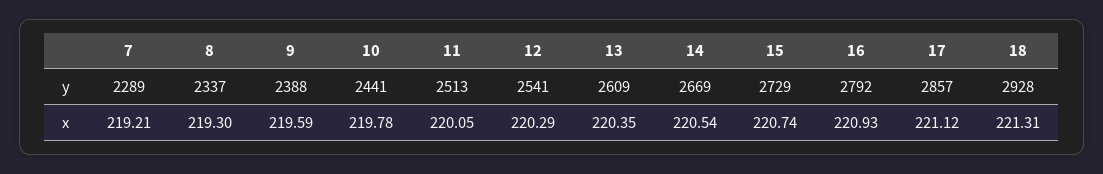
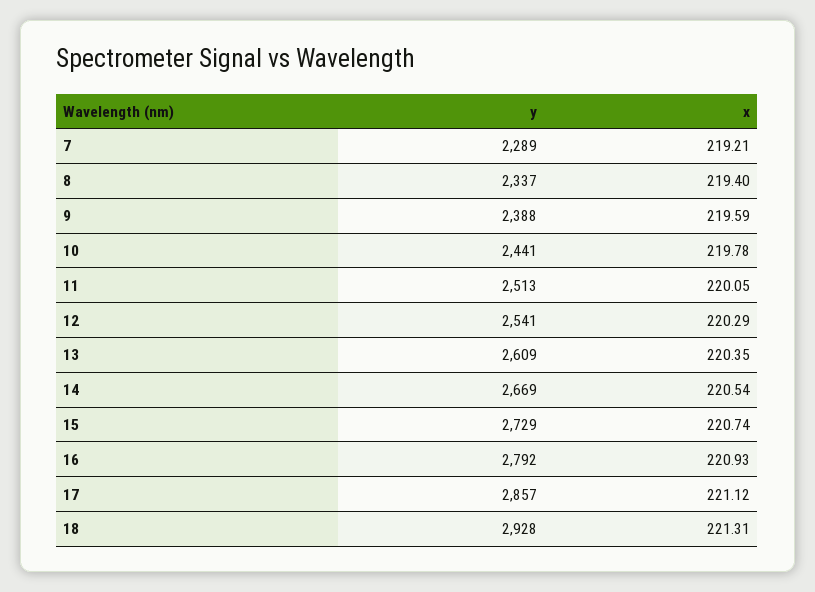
  {
    "7": {
      "y": 2289,
      "x": 219.21
    },
    "8": {
      "y": 2337,
-     "x": 219.3
+     "x": 219.4
    },
    "9": {
      "y": 2388,
      "x": 219.59
    },
    "10": {
      "y": 2441,
      "x": 219.78
    },
    "11": {
      "y": 2513,
      "x": 220.05
    },
    "12": {
      "y": 2541,
      "x": 220.29
    },
    "13": {
      "y": 2609,
      "x": 220.35
    },
    "14": {
      "y": 2669,
      "x": 220.54
    },
    "15": {
      "y": 2729,
      "x": 220.74
    },
    "16": {
      "y": 2792,
      "x": 220.93
    },
    "17": {
      "y": 2857,
      "x": 221.12
    },
    "18": {
      "y": 2928,
      "x": 221.31
    }
  }

